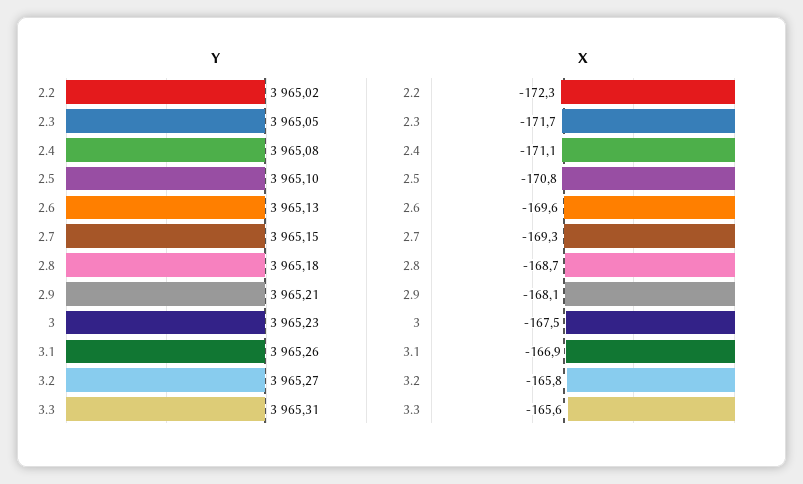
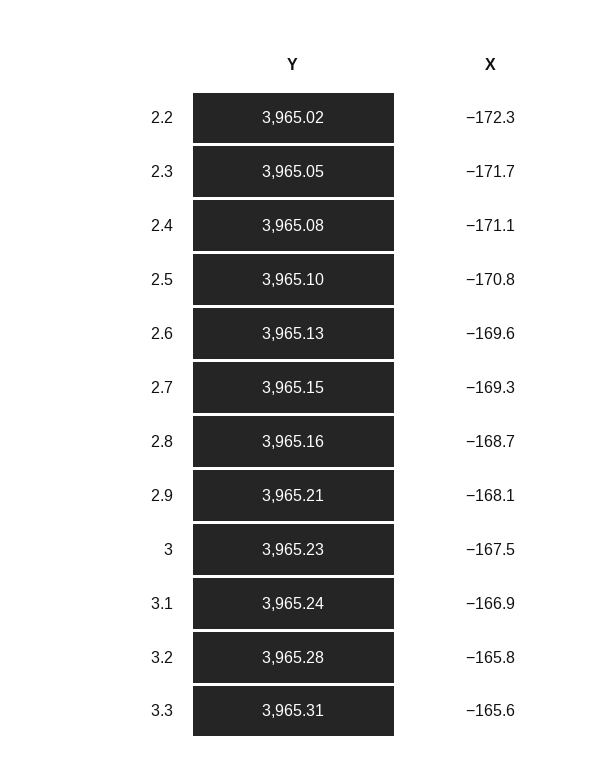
  {
    "Y": {
      "2.2": 3965.02,
      "2.3": 3965.05,
      "2.4": 3965.08,
      "2.5": 3965.1,
      "2.6": 3965.13,
      "2.7": 3965.15,
-     "2.8": 3965.18,
+     "2.8": 3965.16,
      "2.9": 3965.21,
      "3": 3965.23,
-     "3.1": 3965.26,
+     "3.1": 3965.24,
-     "3.2": 3965.27,
+     "3.2": 3965.28,
      "3.3": 3965.31
    },
    "X": {
      "2.2": -172.3,
      "2.3": -171.7,
      "2.4": -171.1,
      "2.5": -170.8,
      "2.6": -169.6,
      "2.7": -169.3,
      "2.8": -168.7,
      "2.9": -168.1,
      "3": -167.5,
      "3.1": -166.9,
      "3.2": -165.8,
      "3.3": -165.6
    }
  }

